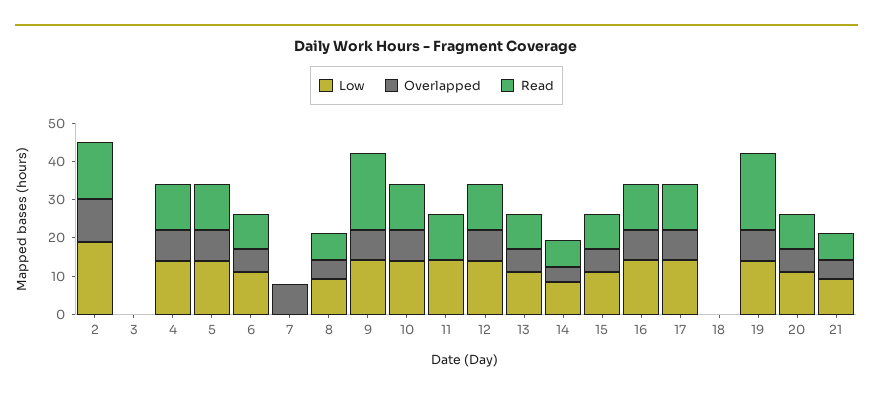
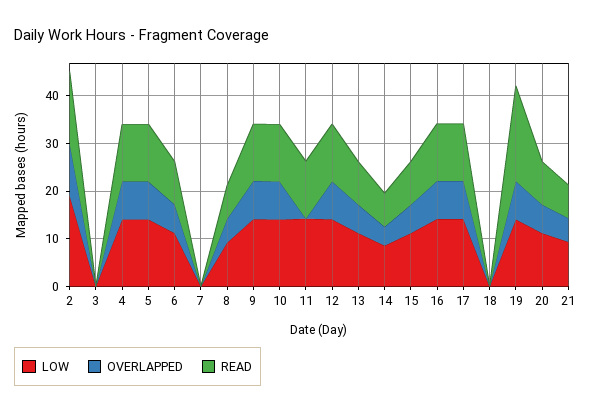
  {
    "Low": {
      "2": 20,
      "3": 0,
      "4": 14,
      "5": 14,
      "6": 12,
      "7": 0,
      "8": 10,
      "9": 14,
      "10": 14,
      "11": 14,
      "12": 14,
      "13": 12,
      "14": 8,
      "15": 12,
      "16": 14,
      "17": 14,
      "18": 0,
      "19": 14,
      "20": 12,
      "21": 10
    },
    "Overlapped": {
      "2": 12,
      "3": 0,
      "4": 8,
      "5": 8,
      "6": 6,
-     "7": 7.5,
+     "7": 0,
      "8": 6,
      "9": 8,
      "10": 8,
      "11": 0,
      "12": 8,
      "13": 6,
      "14": 4,
      "15": 6,
      "16": 8,
      "17": 8,
      "18": 0,
      "19": 8,
      "20": 6,
      "21": 6
    },
    "Read": {
      "2": 16,
      "3": 0,
      "4": 12,
      "5": 12,
      "6": 10,
      "7": 0,
      "8": 8,
-     "9": 20,
+     "9": 12,
      "10": 12,
      "11": 12,
      "12": 12,
      "13": 10,
      "14": 8,
      "15": 10,
      "16": 12,
      "17": 12,
      "18": 0,
      "19": 20,
      "20": 10,
      "21": 8
    }
  }

